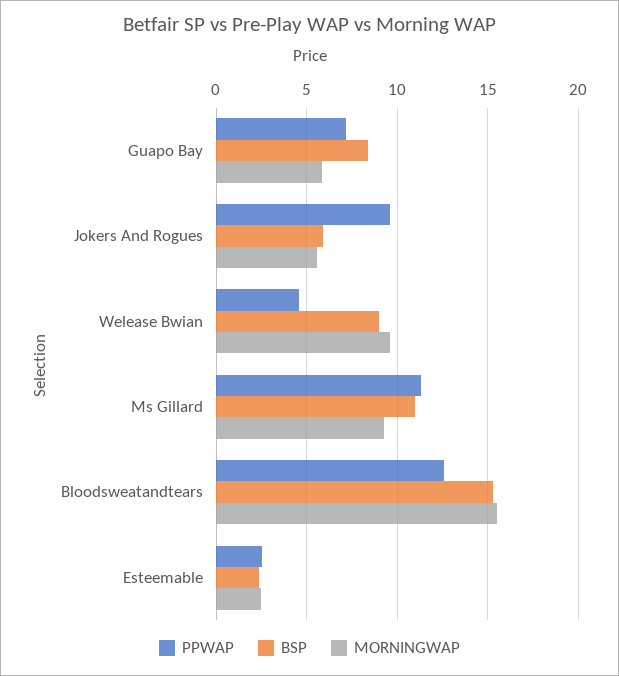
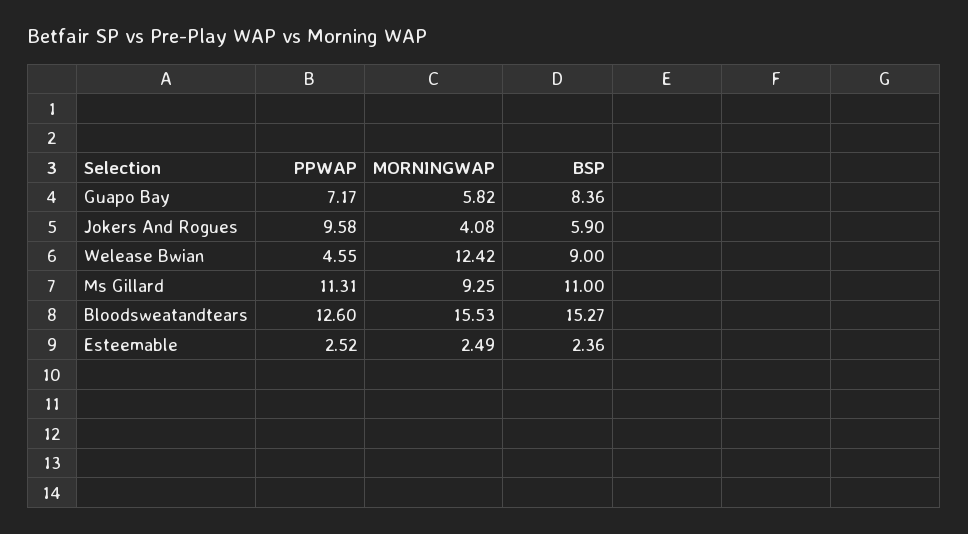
  {
    "PPWAP": {
      "Guapo Bay": 7.17,
      "Jokers And Rogues": 9.58,
      "Welease Bwian": 4.55,
      "Ms Gillard": 11.31,
      "Bloodsweatandtears": 12.6,
      "Esteemable": 2.52
    },
    "BSP": {
      "Guapo Bay": 8.36,
      "Jokers And Rogues": 5.9,
      "Welease Bwian": 9,
      "Ms Gillard": 11,
      "Bloodsweatandtears": 15.27,
      "Esteemable": 2.36
    },
    "MORNINGWAP": {
      "Guapo Bay": 5.82,
-     "Jokers And Rogues": 5.5,
+     "Jokers And Rogues": 4.08,
-     "Welease Bwian": 9.5,
+     "Welease Bwian": 12.42,
      "Ms Gillard": 9.25,
      "Bloodsweatandtears": 15.53,
      "Esteemable": 2.49
    }
  }

